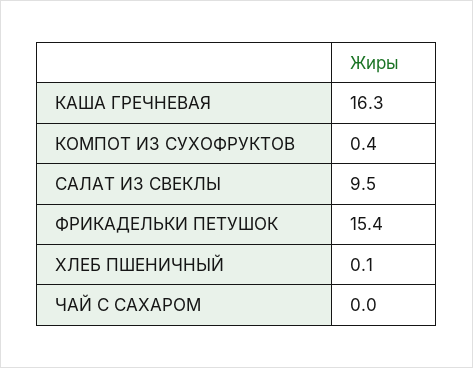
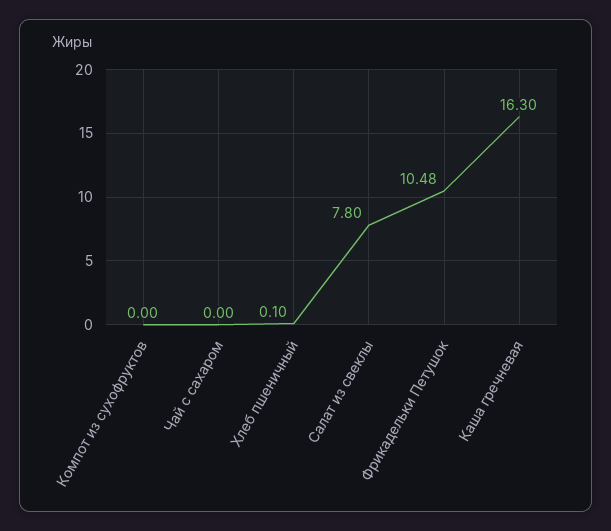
  {
    "КАША ГРЕЧНЕВАЯ": 16.3,
-   "КОМПОТ ИЗ СУХОФРУКТОВ": 0.4,
+   "КОМПОТ ИЗ СУХОФРУКТОВ": 0,
-   "САЛАТ ИЗ СВЕКЛЫ": 9.5,
+   "САЛАТ ИЗ СВЕКЛЫ": 7.8,
-   "ФРИКАДЕЛЬКИ ПЕТУШОК": 15.4,
+   "ФРИКАДЕЛЬКИ ПЕТУШОК": 10.48,
    "ХЛЕБ ПШЕНИЧНЫЙ": 0.1,
    "ЧАЙ С САХАРОМ": 0
  }

